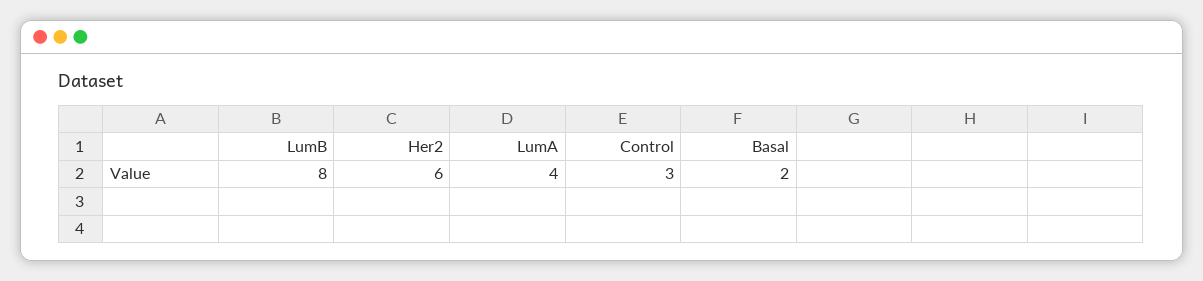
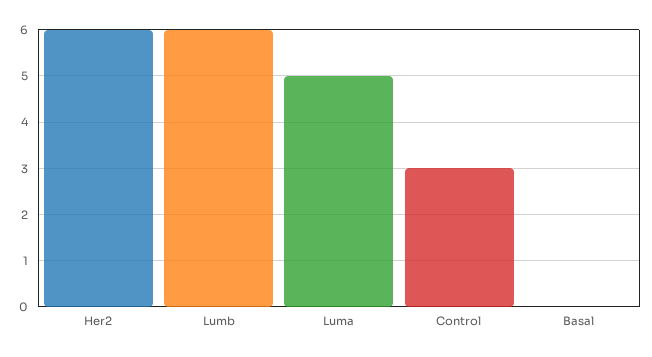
  {
-   "LumB": 8,
+   "LumB": 6,
    "Her2": 6,
-   "LumA": 4,
+   "LumA": 5,
    "Control": 3,
-   "Basal": 2
+   "Basal": 0
  }

